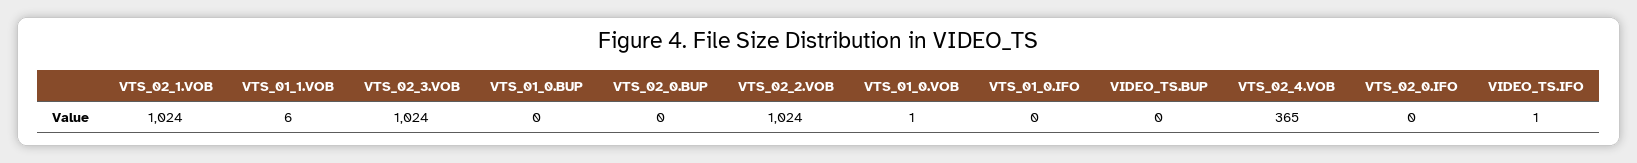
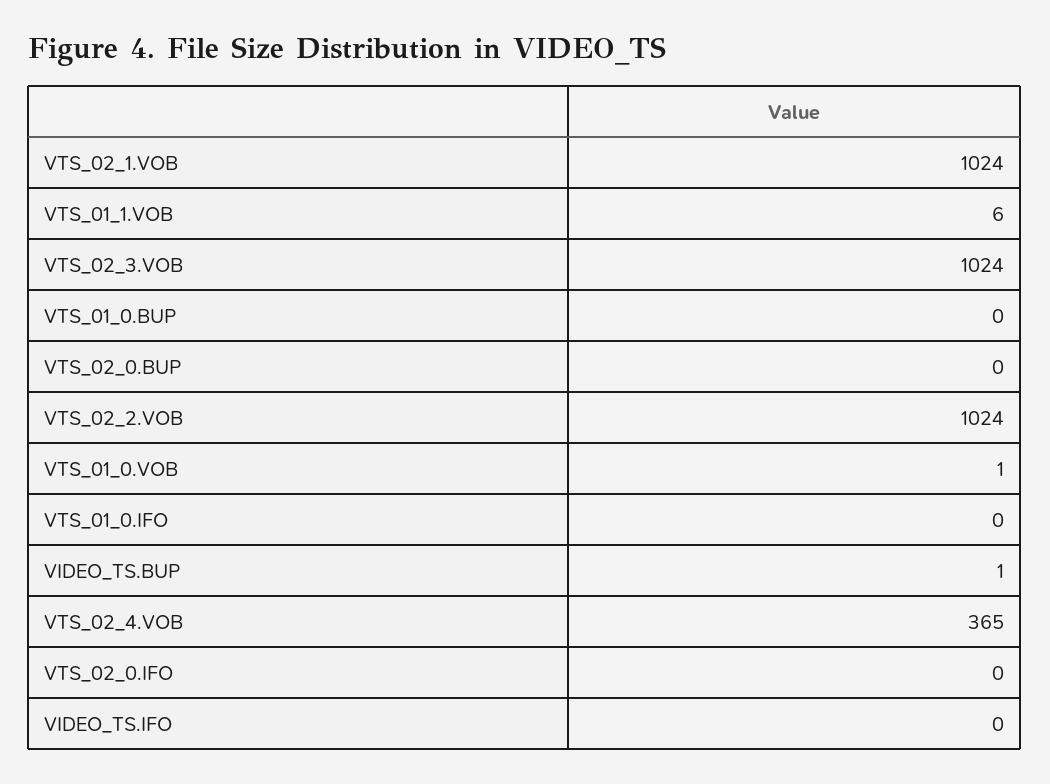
  {
    "VTS_02_1.VOB": 1024,
    "VTS_01_1.VOB": 6,
    "VTS_02_3.VOB": 1024,
    "VTS_01_0.BUP": 0,
    "VTS_02_0.BUP": 0,
    "VTS_02_2.VOB": 1024,
    "VTS_01_0.VOB": 1,
    "VTS_01_0.IFO": 0,
-   "VIDEO_TS.BUP": 0,
+   "VIDEO_TS.BUP": 1,
    "VTS_02_4.VOB": 365,
    "VTS_02_0.IFO": 0,
-   "VIDEO_TS.IFO": 1
+   "VIDEO_TS.IFO": 0
  }

